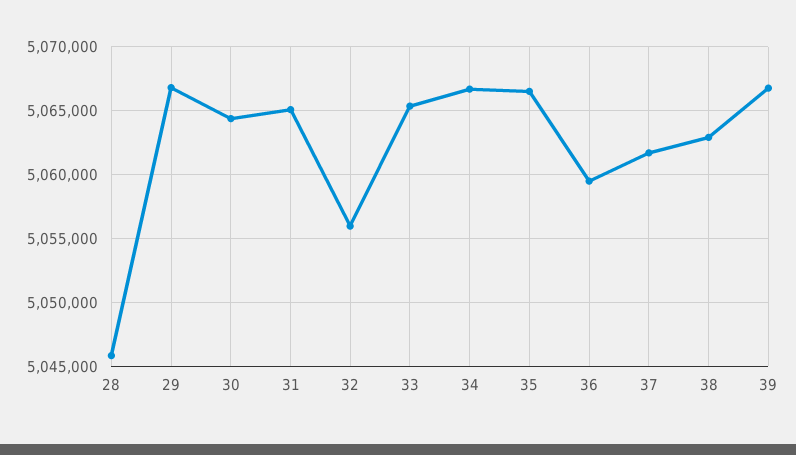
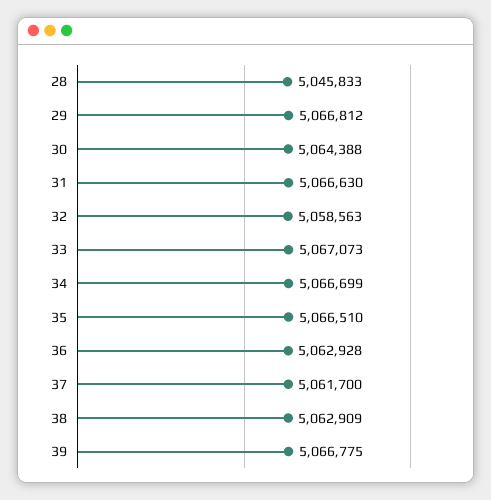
  {
    "28": 5045833,
    "29": 5066812,
    "30": 5064388,
-   "31": 5065000,
+   "31": 5066630,
-   "32": 5056000,
+   "32": 5058563,
-   "33": 5065500,
+   "33": 5067073,
    "34": 5066699,
    "35": 5066510,
-   "36": 5059500,
+   "36": 5062928,
    "37": 5061700,
    "38": 5062909,
    "39": 5066775
  }

